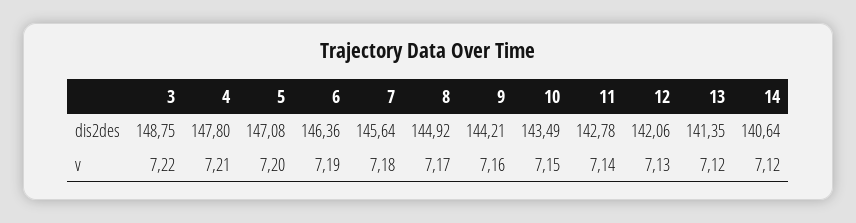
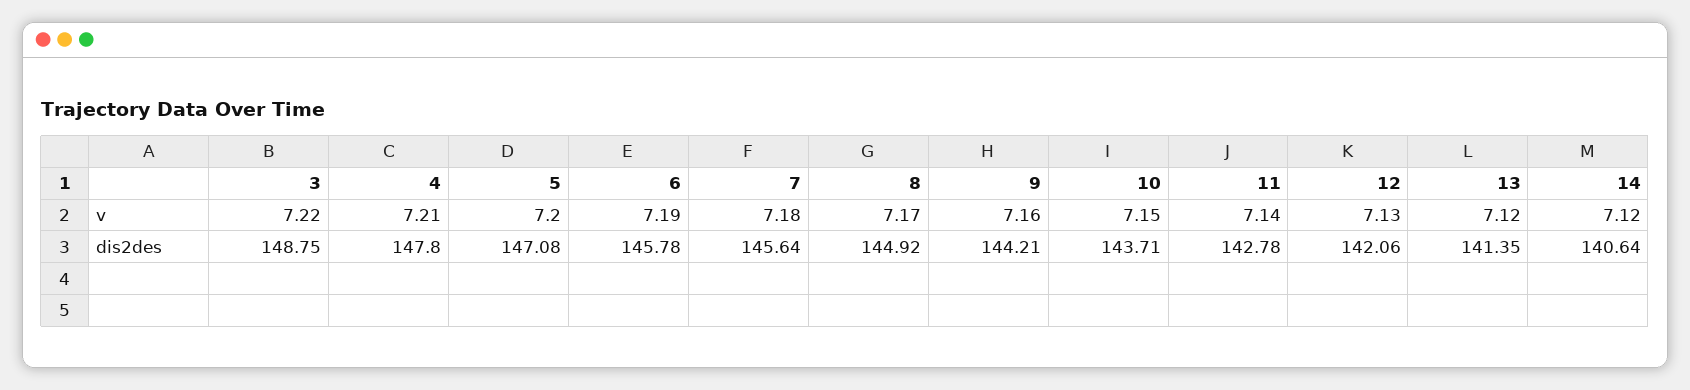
  {
    "3": {
      "dis2des": 148.75,
      "v": 7.22
    },
    "4": {
      "dis2des": 147.8,
      "v": 7.21
    },
    "5": {
      "dis2des": 147.08,
      "v": 7.2
    },
    "6": {
-     "dis2des": 146.36,
+     "dis2des": 145.78,
      "v": 7.19
    },
    "7": {
      "dis2des": 145.64,
      "v": 7.18
    },
    "8": {
      "dis2des": 144.92,
      "v": 7.17
    },
    "9": {
      "dis2des": 144.21,
      "v": 7.16
    },
    "10": {
-     "dis2des": 143.49,
+     "dis2des": 143.71,
      "v": 7.15
    },
    "11": {
      "dis2des": 142.78,
      "v": 7.14
    },
    "12": {
      "dis2des": 142.06,
      "v": 7.13
    },
    "13": {
      "dis2des": 141.35,
      "v": 7.12
    },
    "14": {
      "dis2des": 140.64,
      "v": 7.12
    }
  }

